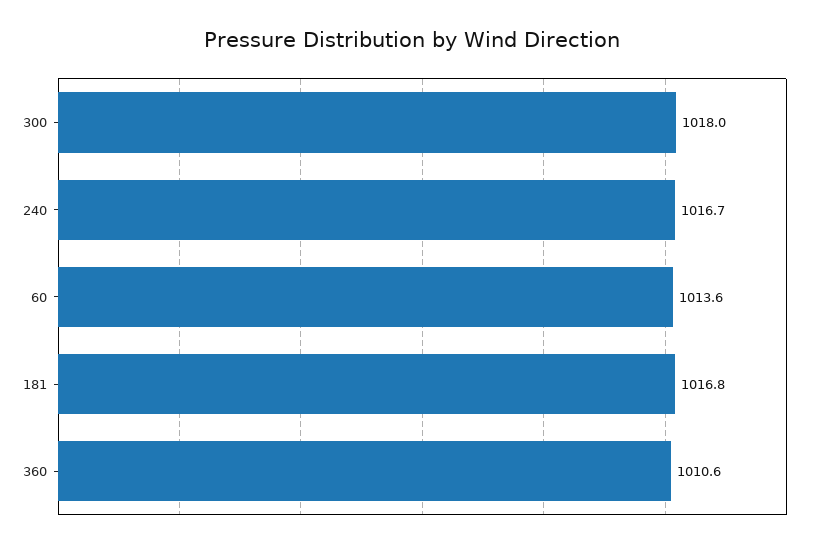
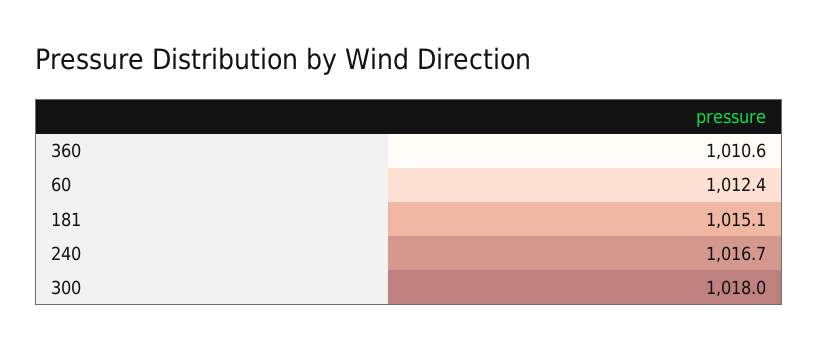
  {
    "300": 1018,
    "240": 1016.7,
-   "60": 1013.6,
+   "60": 1012.4,
-   "181": 1016.8,
+   "181": 1015.1,
    "360": 1010.6
  }

